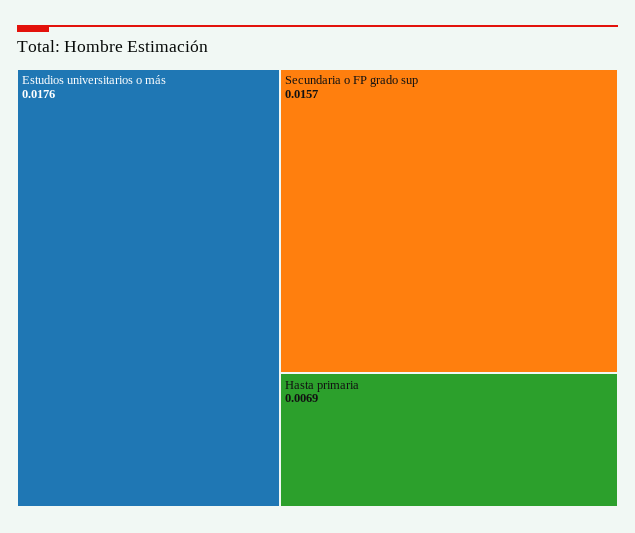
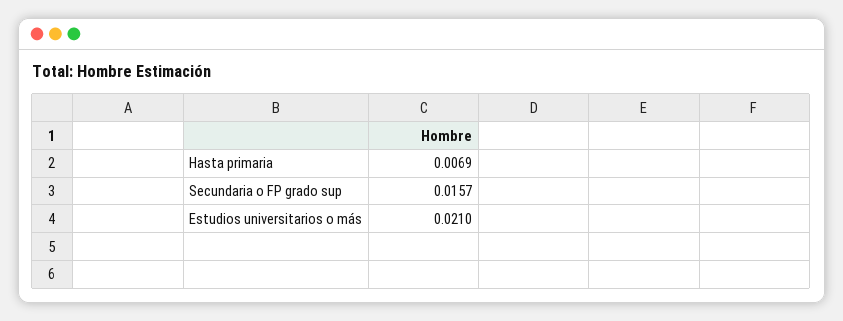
  {
-   "Estudios universitarios o más": 0.0176,
+   "Estudios universitarios o más": 0.021,
    "Secundaria o FP grado sup": 0.0157,
    "Hasta primaria": 0.0069
  }

